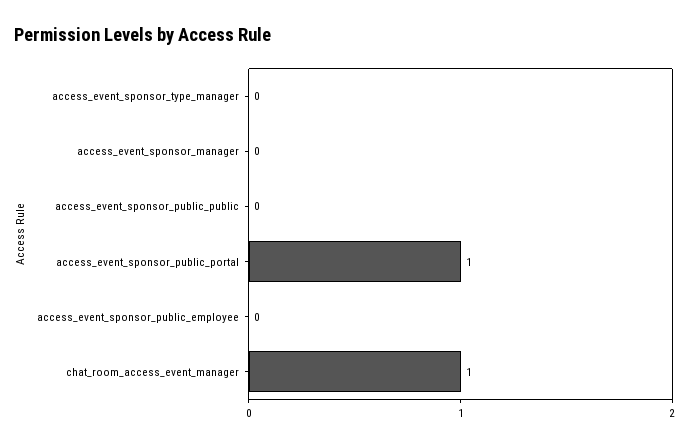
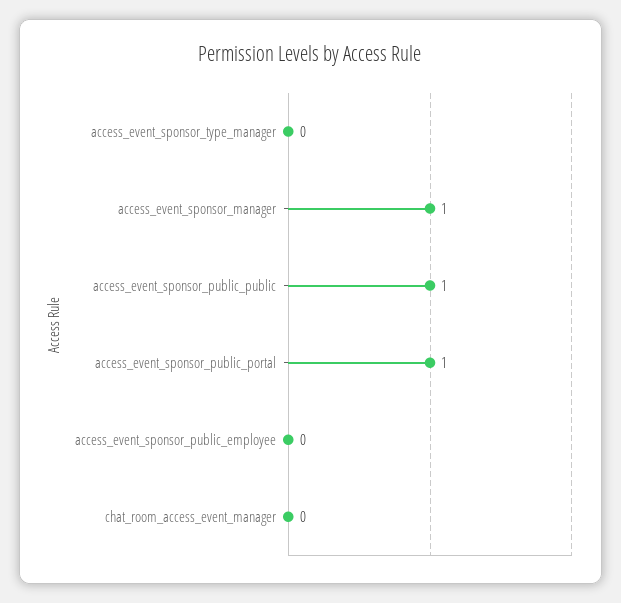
  {
    "access_event_sponsor_type_manager": 0,
-   "access_event_sponsor_manager": 0,
+   "access_event_sponsor_manager": 1,
-   "access_event_sponsor_public_public": 0,
+   "access_event_sponsor_public_public": 1,
    "access_event_sponsor_public_portal": 1,
    "access_event_sponsor_public_employee": 0,
-   "chat_room_access_event_manager": 1
+   "chat_room_access_event_manager": 0
  }

